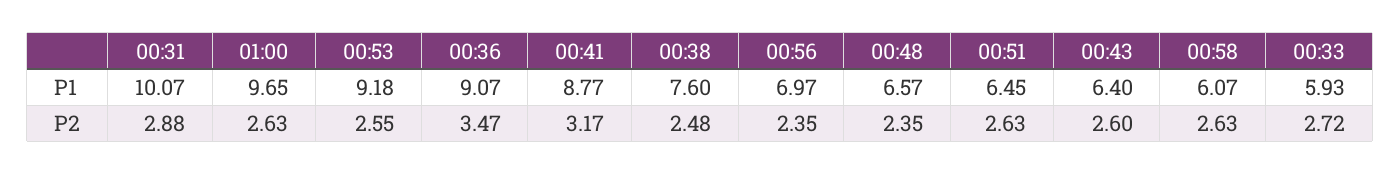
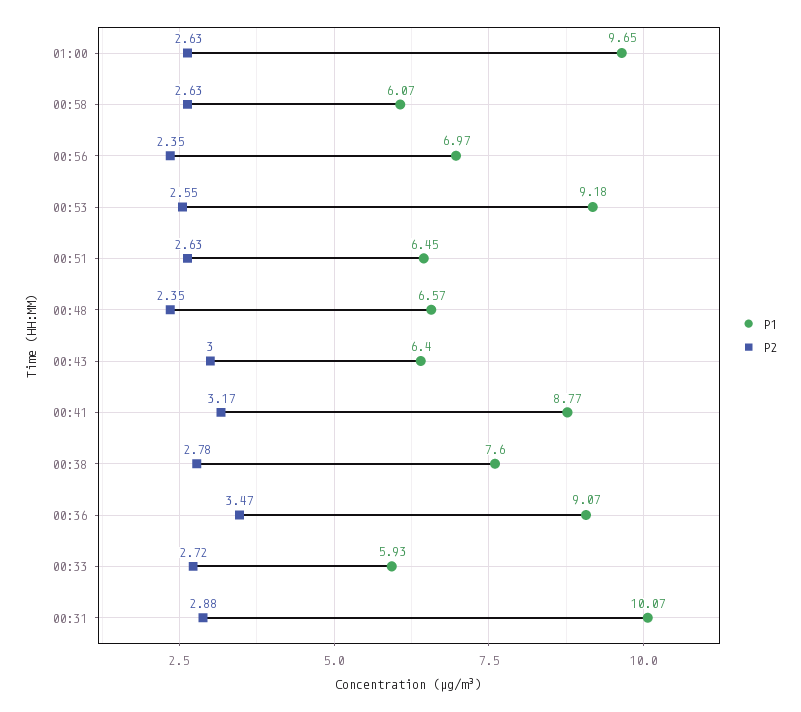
  {
    "P1": {
      "00:31": 10.07,
      "01:00": 9.65,
      "00:53": 9.18,
      "00:36": 9.07,
      "00:41": 8.77,
      "00:38": 7.6,
      "00:56": 6.97,
      "00:48": 6.57,
      "00:51": 6.45,
      "00:43": 6.4,
      "00:58": 6.07,
      "00:33": 5.93
    },
    "P2": {
      "00:31": 2.88,
      "01:00": 2.63,
      "00:53": 2.55,
      "00:36": 3.47,
      "00:41": 3.17,
-     "00:38": 2.48,
+     "00:38": 2.78,
      "00:56": 2.35,
      "00:48": 2.35,
      "00:51": 2.63,
-     "00:43": 2.6,
+     "00:43": 3,
      "00:58": 2.63,
      "00:33": 2.72
    }
  }

